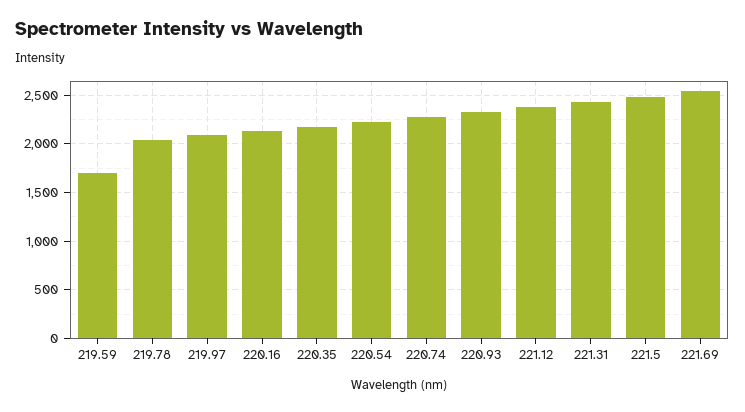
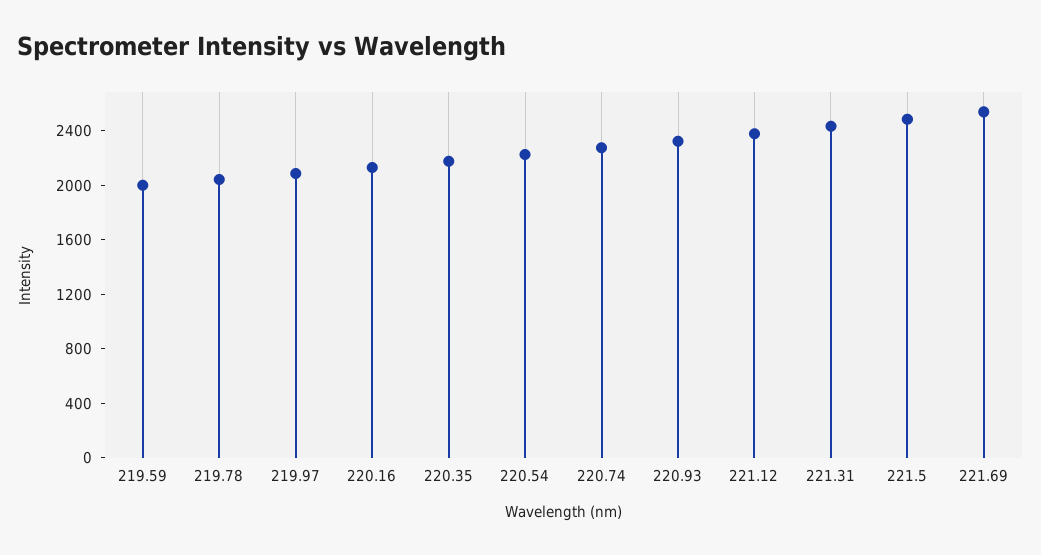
  {
-   "219.59": 1700,
+   "219.59": 2000,
    "219.78": 2000,
    "219.97": 2100,
    "220.16": 2100,
    "220.35": 2200,
    "220.54": 2200,
    "220.74": 2300,
    "220.93": 2300,
    "221.12": 2400,
    "221.31": 2400,
    "221.5": 2500,
    "221.69": 2500
  }

